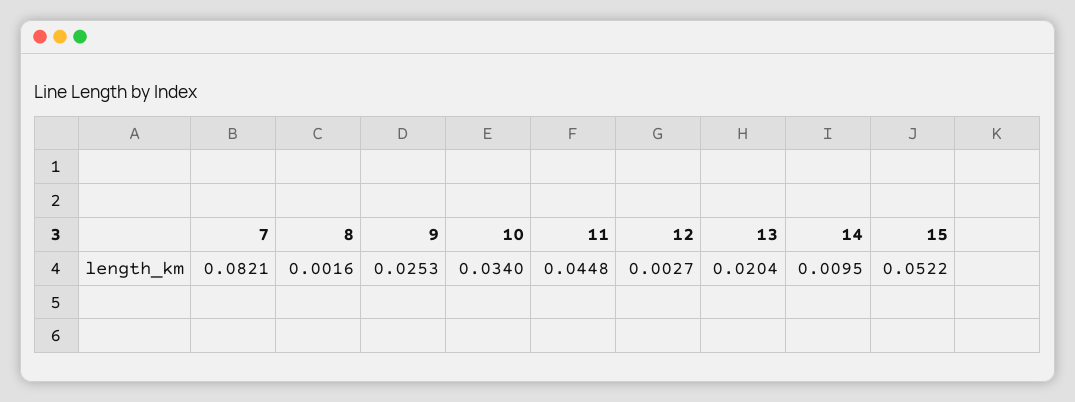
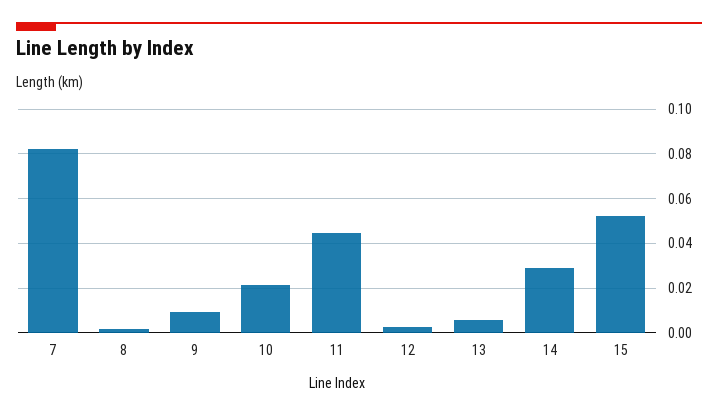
  {
    "7": 0.0821,
    "8": 0.0016,
-   "9": 0.0253,
+   "9": 0.01,
-   "10": 0.034,
+   "10": 0.02,
    "11": 0.0448,
    "12": 0.0027,
-   "13": 0.0204,
+   "13": 0.005,
-   "14": 0.0095,
+   "14": 0.03,
    "15": 0.0522
  }

